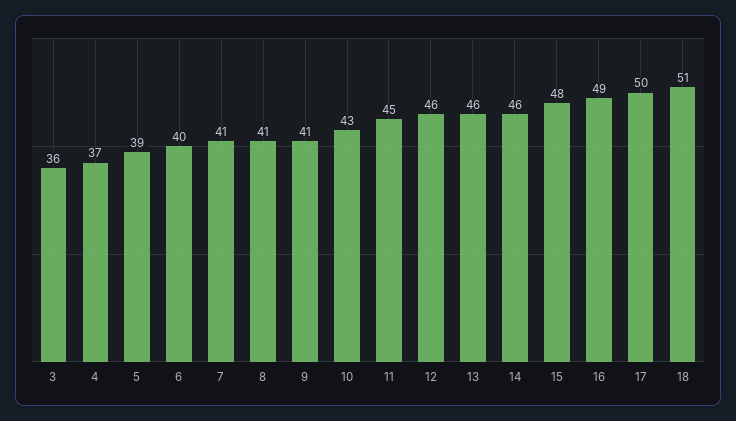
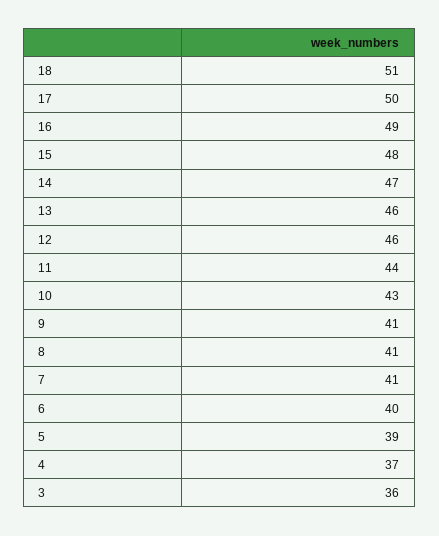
  {
    "3": 36,
    "4": 37,
    "5": 39,
    "6": 40,
    "7": 41,
    "8": 41,
    "9": 41,
    "10": 43,
-   "11": 45,
+   "11": 44,
    "12": 46,
    "13": 46,
-   "14": 46,
+   "14": 47,
    "15": 48,
    "16": 49,
    "17": 50,
    "18": 51
  }

